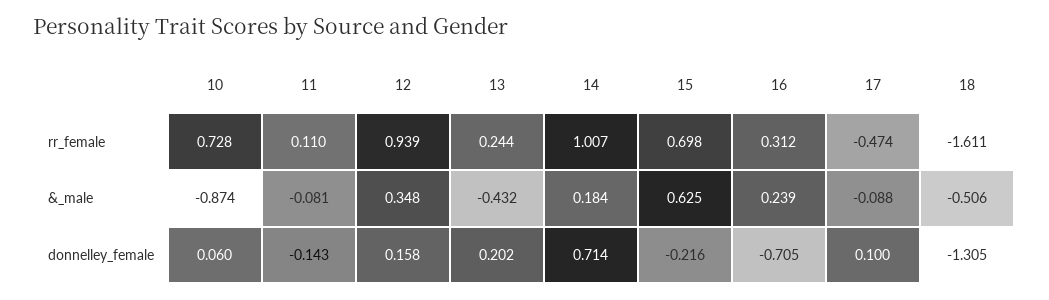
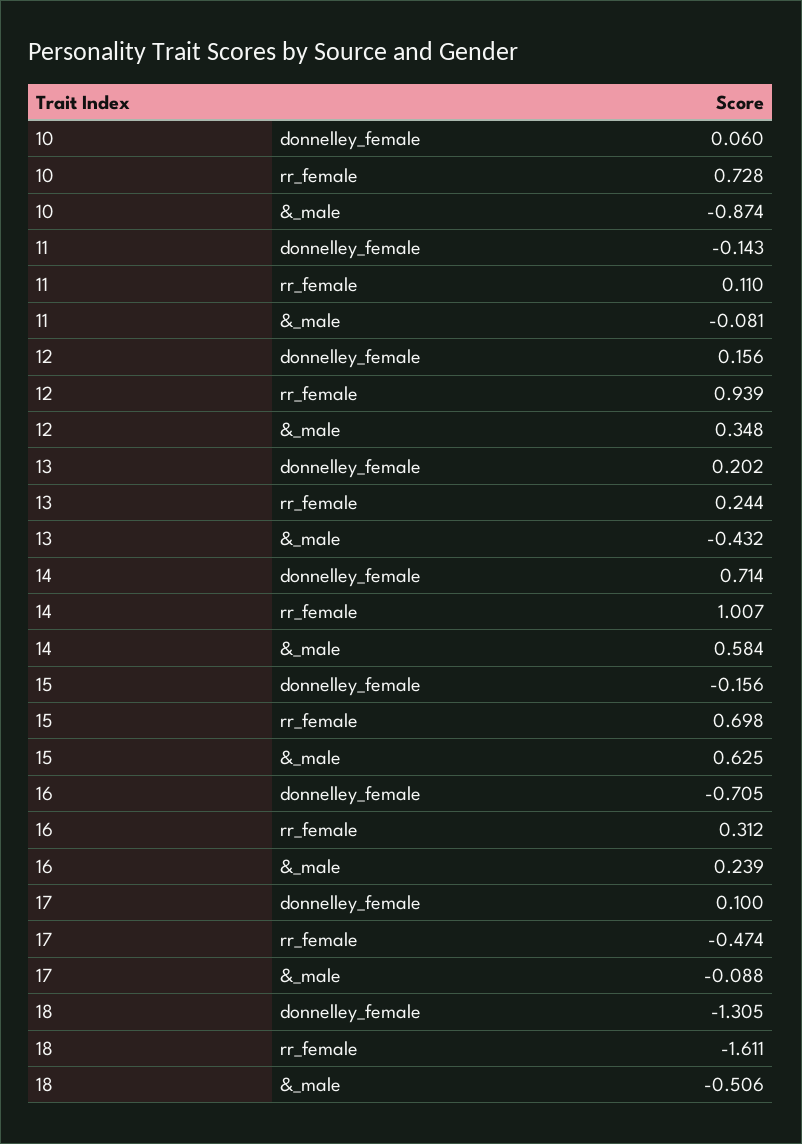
  {
    "10": {
      "rr_female": 0.728,
      "&_male": -0.874,
      "donnelley_female": 0.06
    },
    "11": {
      "rr_female": 0.11,
      "&_male": -0.081,
      "donnelley_female": -0.143
    },
    "12": {
      "rr_female": 0.939,
      "&_male": 0.348,
-     "donnelley_female": 0.158
+     "donnelley_female": 0.156
    },
    "13": {
      "rr_female": 0.244,
      "&_male": -0.432,
      "donnelley_female": 0.202
    },
    "14": {
      "rr_female": 1.007,
-     "&_male": 0.184,
+     "&_male": 0.584,
      "donnelley_female": 0.714
    },
    "15": {
      "rr_female": 0.698,
      "&_male": 0.625,
-     "donnelley_female": -0.216
+     "donnelley_female": -0.156
    },
    "16": {
      "rr_female": 0.312,
      "&_male": 0.239,
      "donnelley_female": -0.705
    },
    "17": {
      "rr_female": -0.474,
      "&_male": -0.088,
      "donnelley_female": 0.1
    },
    "18": {
      "rr_female": -1.611,
      "&_male": -0.506,
      "donnelley_female": -1.305
    }
  }

